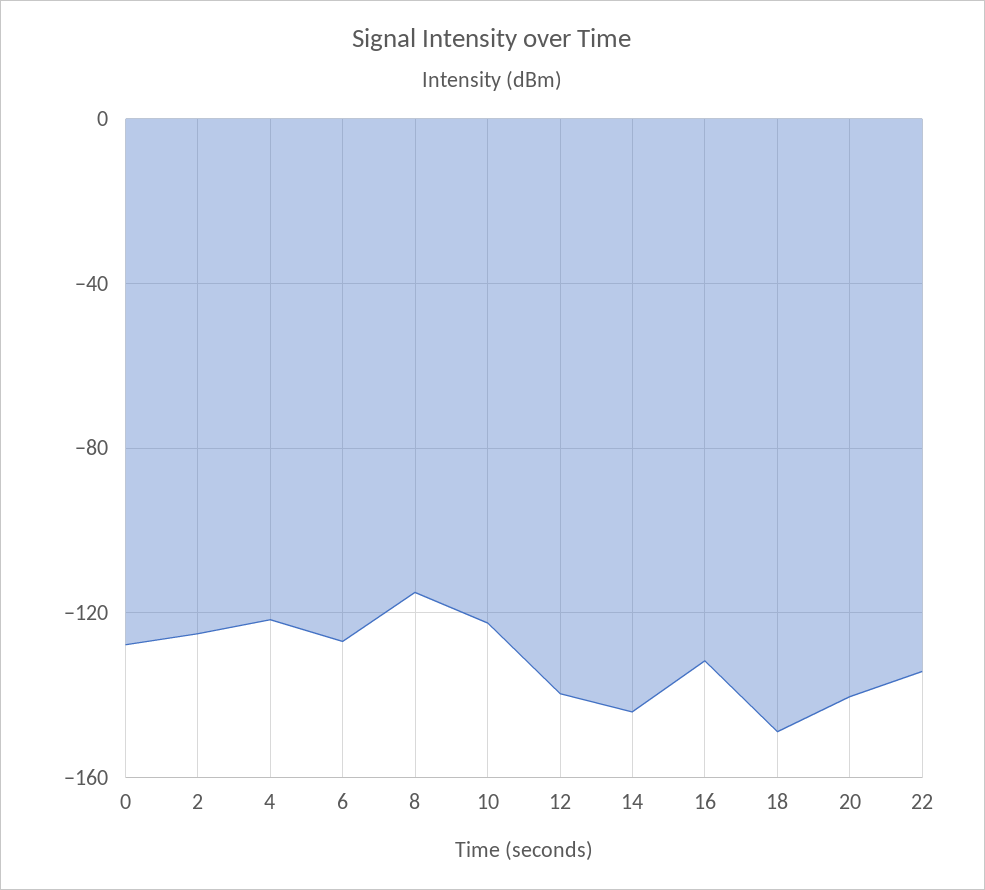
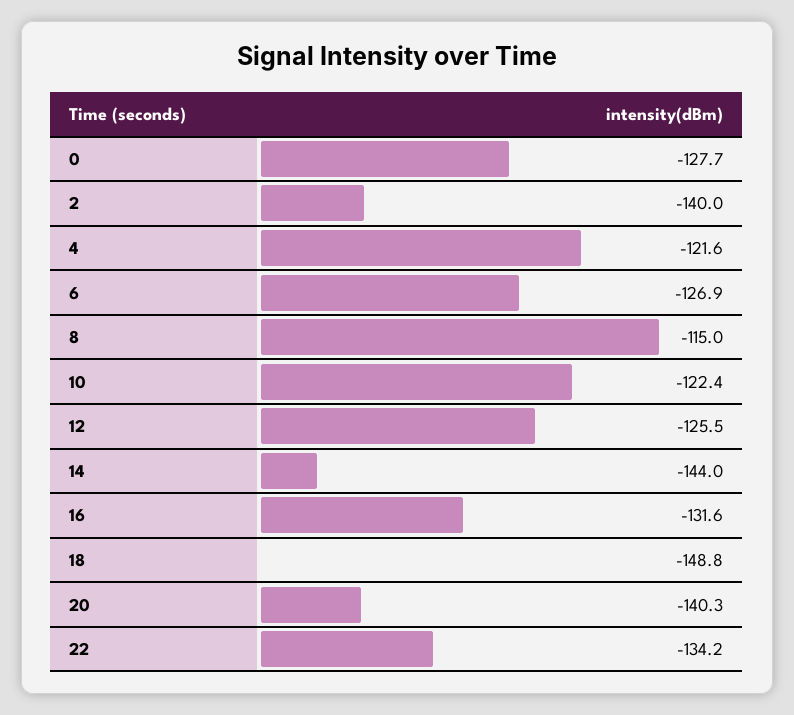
  {
    "0": -127.7,
-   "2": -125,
+   "2": -140,
    "4": -121.6,
    "6": -126.9,
    "8": -115,
    "10": -122.4,
-   "12": -140,
+   "12": -125.5,
    "14": -144,
    "16": -131.6,
    "18": -148.8,
    "20": -140.3,
    "22": -134.2
  }

